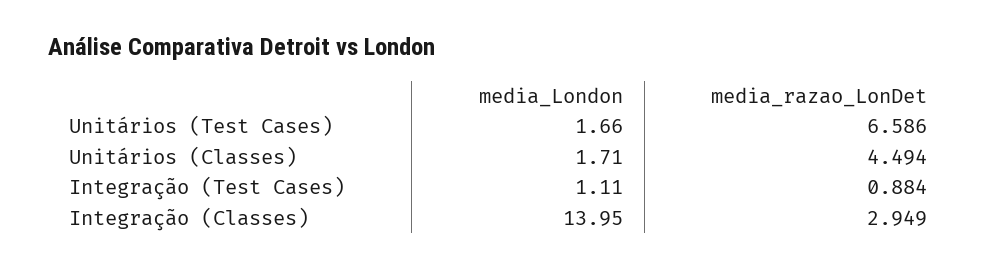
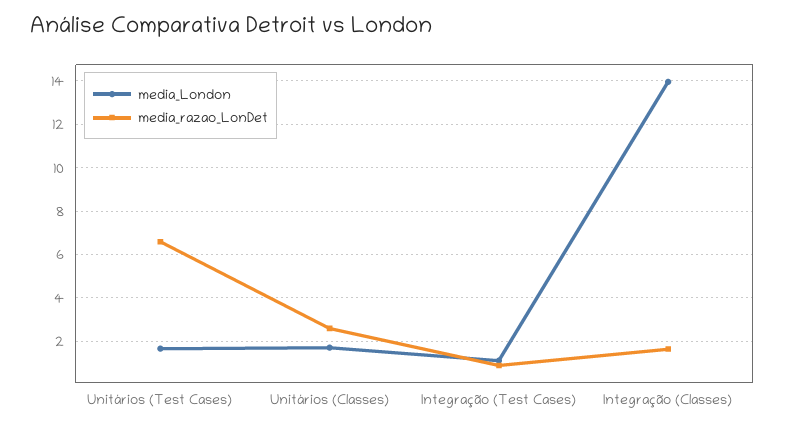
  {
    "media_London": {
      "Unitários (Test Cases)": 1.66,
      "Unitários (Classes)": 1.71,
      "Integração (Test Cases)": 1.11,
      "Integração (Classes)": 13.95
    },
    "media_razao_LonDet": {
      "Unitários (Test Cases)": 6.586,
-     "Unitários (Classes)": 4.494,
+     "Unitários (Classes)": 2.5,
      "Integração (Test Cases)": 0.884,
-     "Integração (Classes)": 2.949
+     "Integração (Classes)": 1.5
    }
  }

